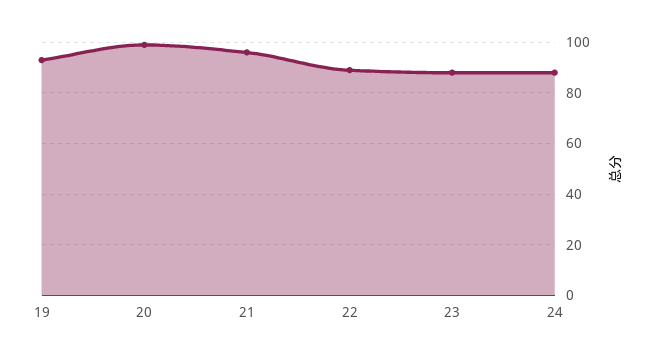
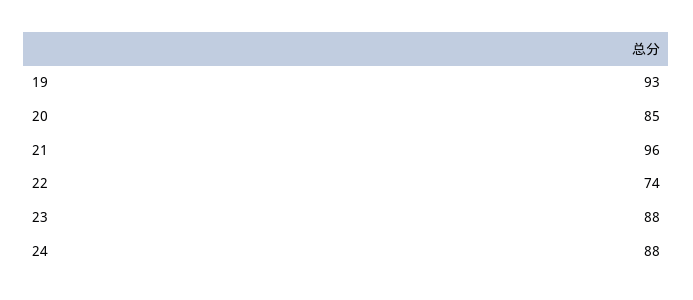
  {
    "19": 93,
-   "20": 100,
+   "20": 85,
    "21": 96,
-   "22": 90,
+   "22": 74,
    "23": 88,
    "24": 88
  }

